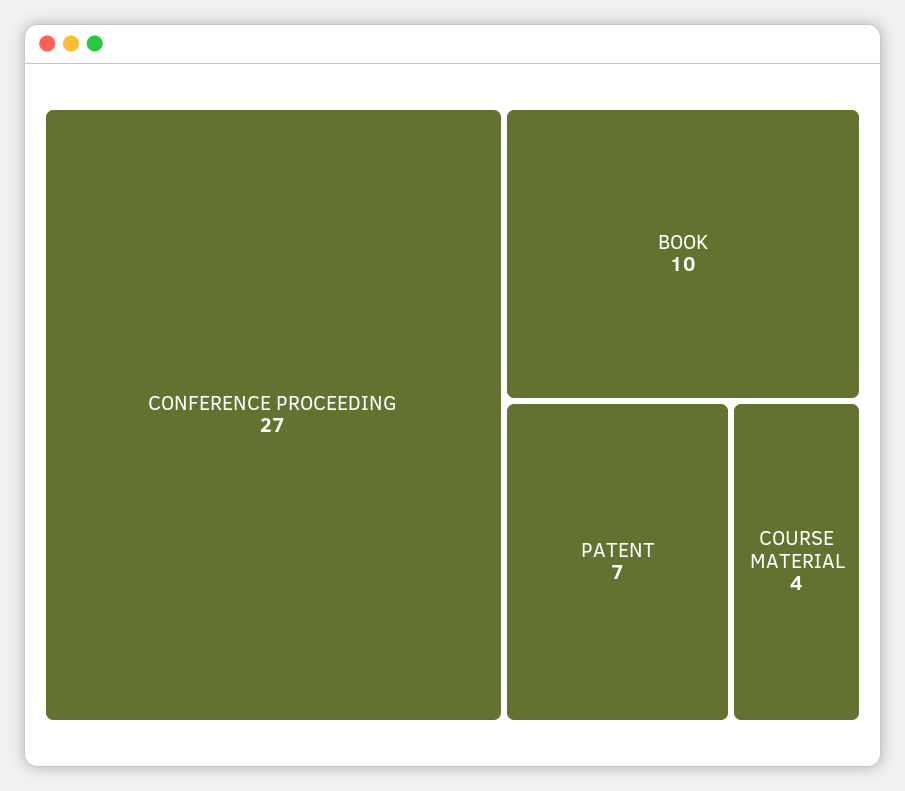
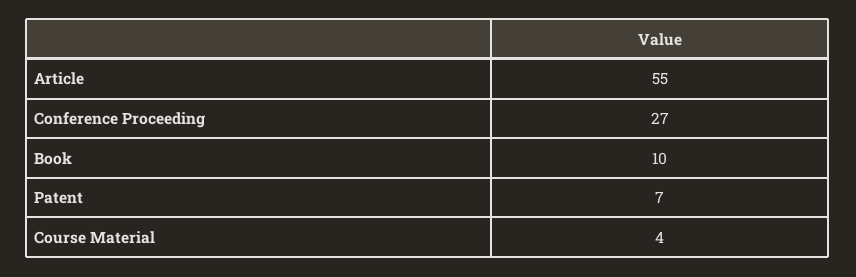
  {
    "CONFERENCE PROCEEDING": 27,
    "BOOK": 10,
    "PATENT": 7,
-   "COURSE MATERIAL": 4
+   "COURSE MATERIAL": 4,
+   "Article": 55
  }

